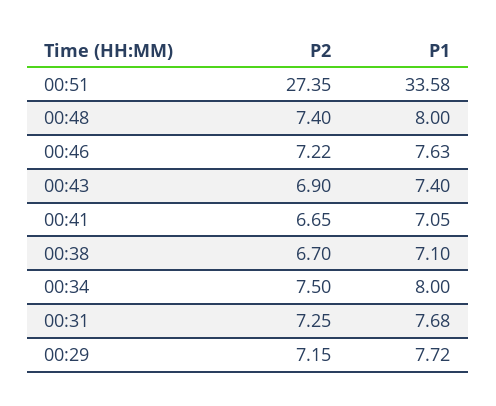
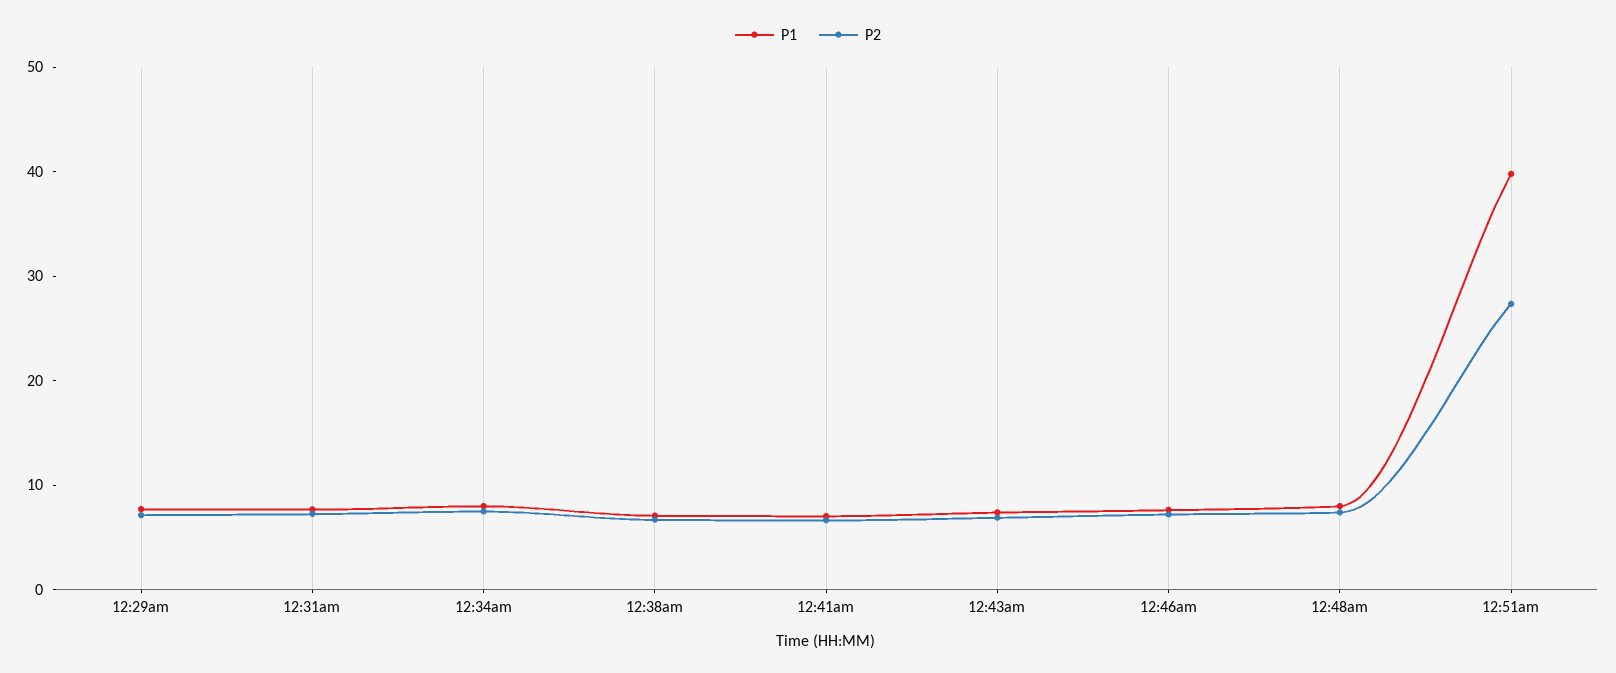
  {
    "P2": {
      "00:51": 27.35,
      "00:48": 7.4,
      "00:46": 7.22,
      "00:43": 6.9,
      "00:41": 6.65,
      "00:38": 6.7,
      "00:34": 7.5,
      "00:31": 7.25,
      "00:29": 7.15
    },
    "P1": {
-     "00:51": 33.58,
+     "00:51": 40,
      "00:48": 8,
      "00:46": 7.63,
      "00:43": 7.4,
      "00:41": 7.05,
      "00:38": 7.1,
      "00:34": 8,
      "00:31": 7.68,
      "00:29": 7.72
    }
  }

